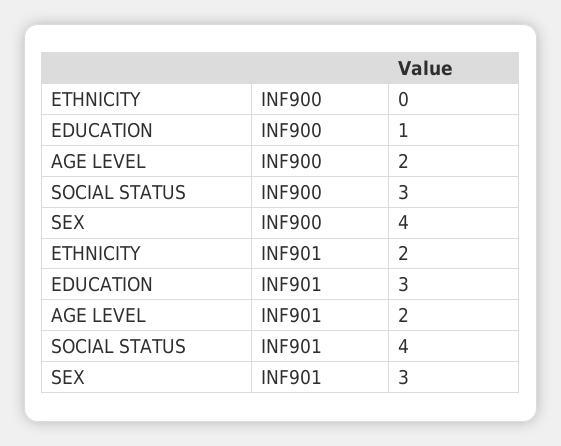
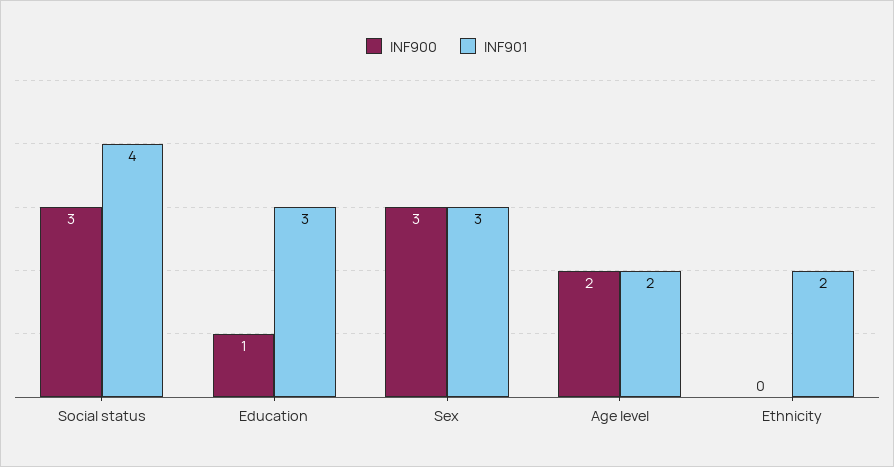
  {
    "INF900": {
      "ETHNICITY": 0,
      "EDUCATION": 1,
      "AGE LEVEL": 2,
      "SOCIAL STATUS": 3,
-     "SEX": 4
+     "SEX": 3
    },
    "INF901": {
      "ETHNICITY": 2,
      "EDUCATION": 3,
      "AGE LEVEL": 2,
      "SOCIAL STATUS": 4,
      "SEX": 3
    }
  }

